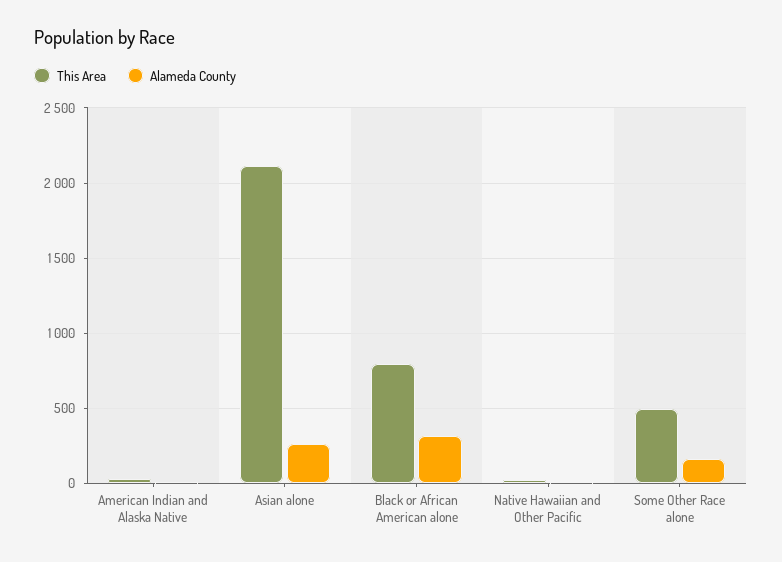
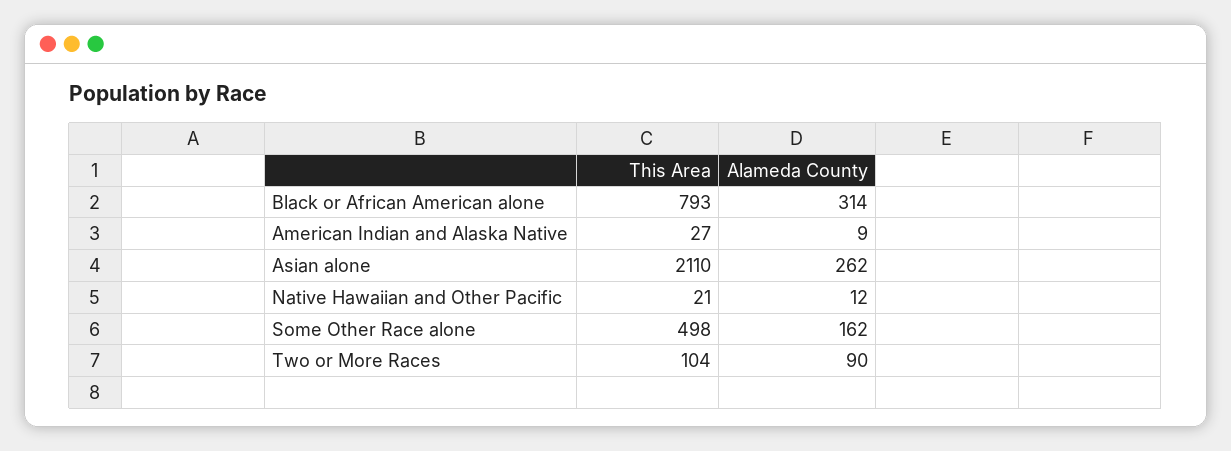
  {
    "This Area": {
      "American Indian and Alaska Native": 27,
      "Asian alone": 2110,
      "Black or African American alone": 793,
      "Native Hawaiian and Other Pacific": 21,
-     "Some Other Race alone": 498
+     "Some Other Race alone": 498,
+     "Two or More Races": 104
    },
    "Alameda County": {
      "American Indian and Alaska Native": 9,
      "Asian alone": 262,
      "Black or African American alone": 314,
      "Native Hawaiian and Other Pacific": 12,
-     "Some Other Race alone": 162
+     "Some Other Race alone": 162,
+     "Two or More Races": 90
    }
  }

